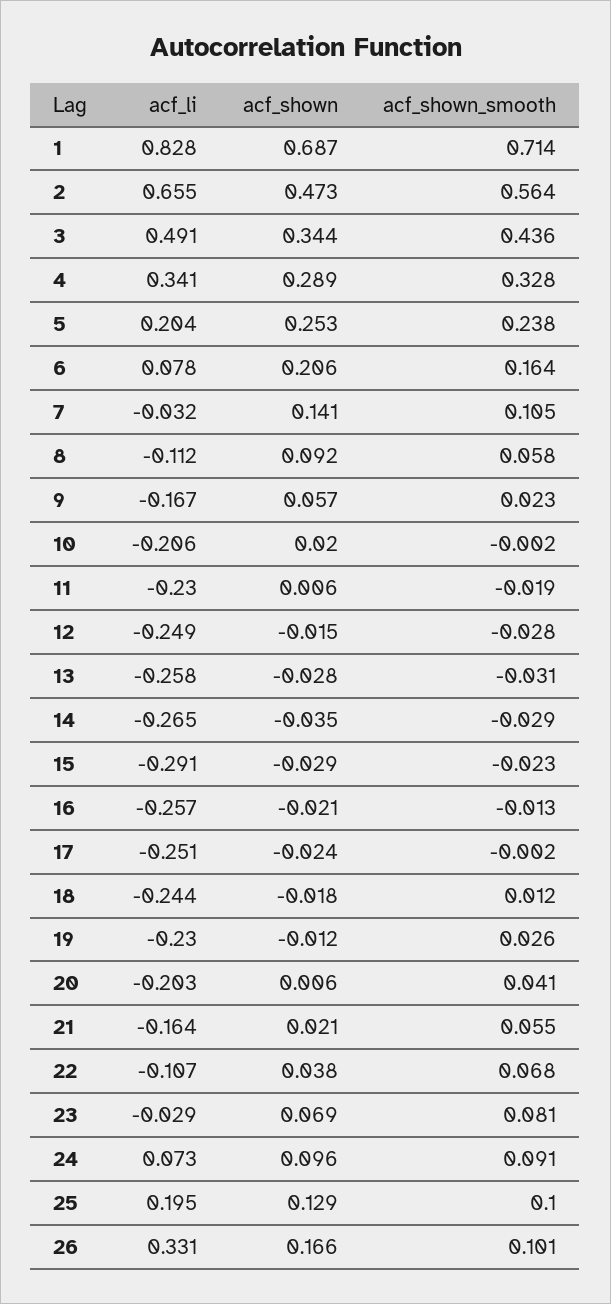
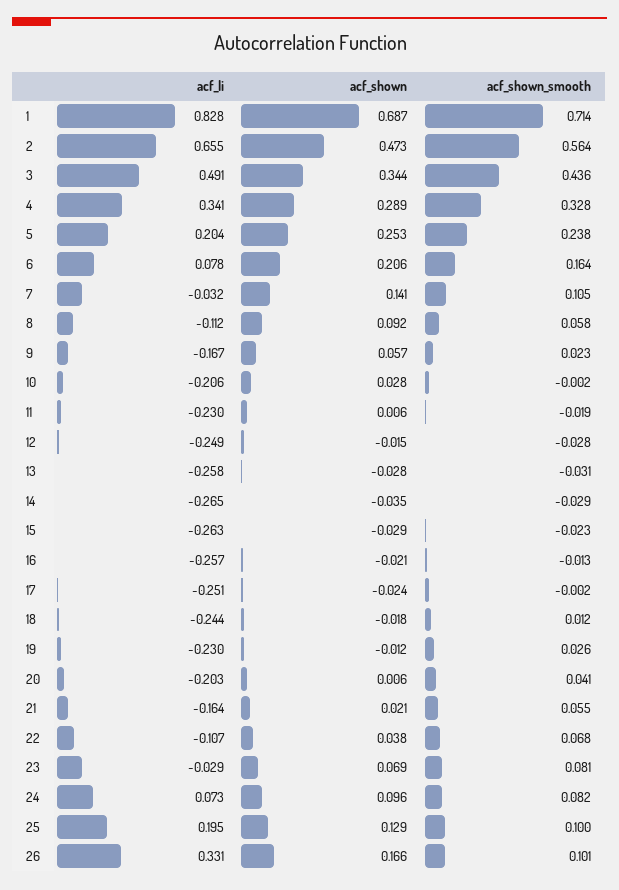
  {
    "acf_li": {
      "1": 0.828,
      "2": 0.655,
      "3": 0.491,
      "4": 0.341,
      "5": 0.204,
      "6": 0.078,
      "7": -0.032,
      "8": -0.112,
      "9": -0.167,
      "10": -0.206,
      "11": -0.23,
      "12": -0.249,
      "13": -0.258,
      "14": -0.265,
-     "15": -0.291,
+     "15": -0.263,
      "16": -0.257,
      "17": -0.251,
      "18": -0.244,
      "19": -0.23,
      "20": -0.203,
      "21": -0.164,
      "22": -0.107,
      "23": -0.029,
      "24": 0.073,
      "25": 0.195,
      "26": 0.331
    },
    "acf_shown": {
      "1": 0.687,
      "2": 0.473,
      "3": 0.344,
      "4": 0.289,
      "5": 0.253,
      "6": 0.206,
      "7": 0.141,
      "8": 0.092,
      "9": 0.057,
-     "10": 0.02,
+     "10": 0.028,
      "11": 0.006,
      "12": -0.015,
      "13": -0.028,
      "14": -0.035,
      "15": -0.029,
      "16": -0.021,
      "17": -0.024,
      "18": -0.018,
      "19": -0.012,
      "20": 0.006,
      "21": 0.021,
      "22": 0.038,
      "23": 0.069,
      "24": 0.096,
      "25": 0.129,
      "26": 0.166
    },
    "acf_shown_smooth": {
      "1": 0.714,
      "2": 0.564,
      "3": 0.436,
      "4": 0.328,
      "5": 0.238,
      "6": 0.164,
      "7": 0.105,
      "8": 0.058,
      "9": 0.023,
      "10": -0.002,
      "11": -0.019,
      "12": -0.028,
      "13": -0.031,
      "14": -0.029,
      "15": -0.023,
      "16": -0.013,
      "17": -0.002,
      "18": 0.012,
      "19": 0.026,
      "20": 0.041,
      "21": 0.055,
      "22": 0.068,
      "23": 0.081,
-     "24": 0.091,
+     "24": 0.082,
      "25": 0.1,
      "26": 0.101
    }
  }

